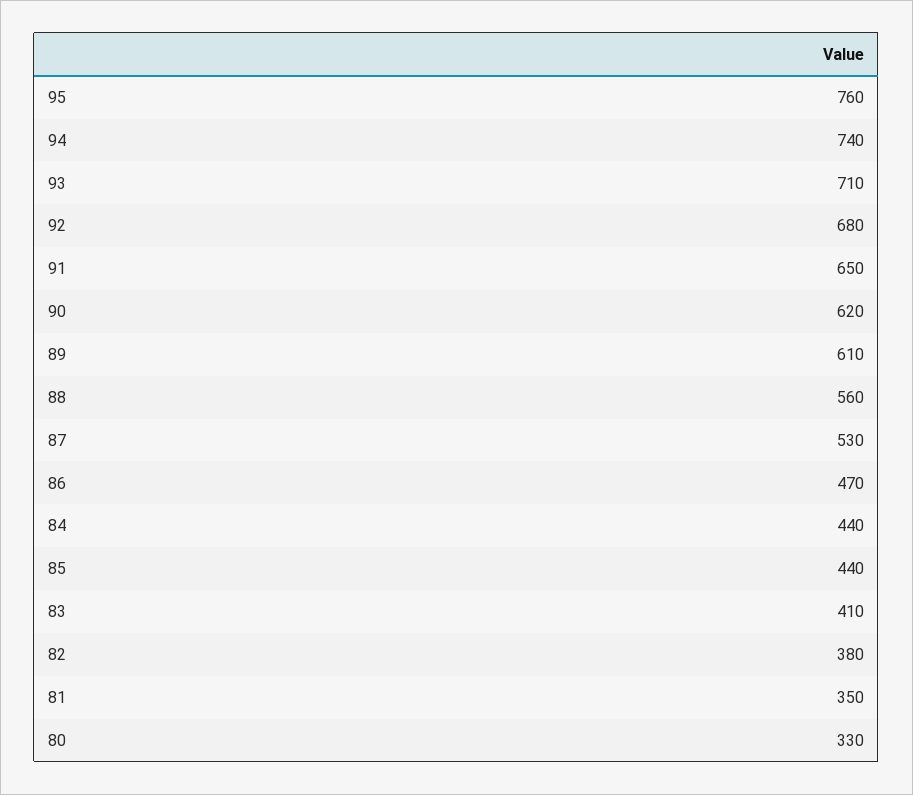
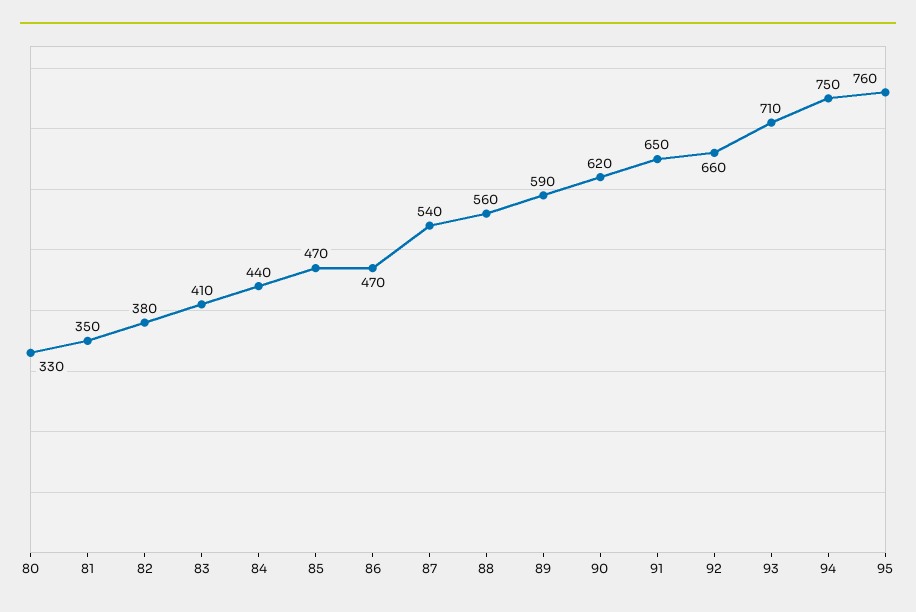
  {
    "95": 760,
-   "94": 740,
+   "94": 750,
    "93": 710,
-   "92": 680,
+   "92": 660,
    "91": 650,
    "90": 620,
-   "89": 610,
+   "89": 590,
    "88": 560,
-   "87": 530,
+   "87": 540,
    "86": 470,
    "84": 440,
-   "85": 440,
+   "85": 470,
    "83": 410,
    "82": 380,
    "81": 350,
    "80": 330
  }

